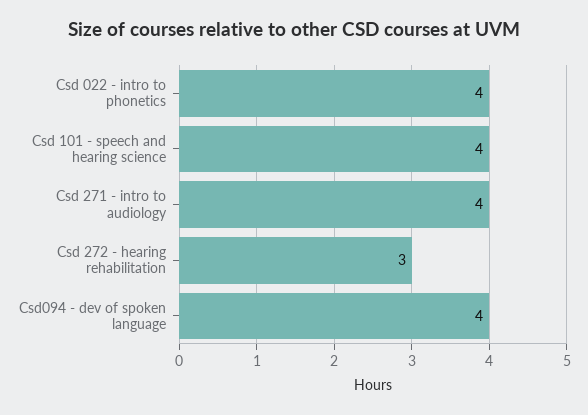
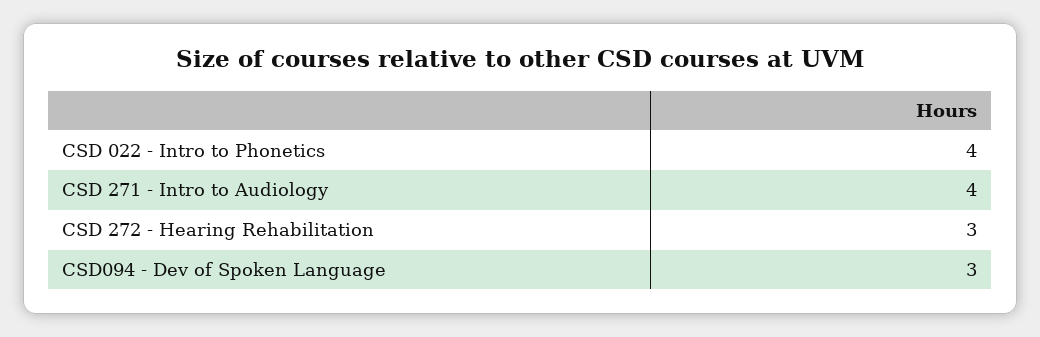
  {
    "Csd 022 - intro to phonetics": 4,
-   "Csd 101 - speech and hearing science": 4,
    "Csd 271 - intro to audiology": 4,
    "Csd 272 - hearing rehabilitation": 3,
-   "Csd094 - dev of spoken language": 4
+   "Csd094 - dev of spoken language": 3
  }

